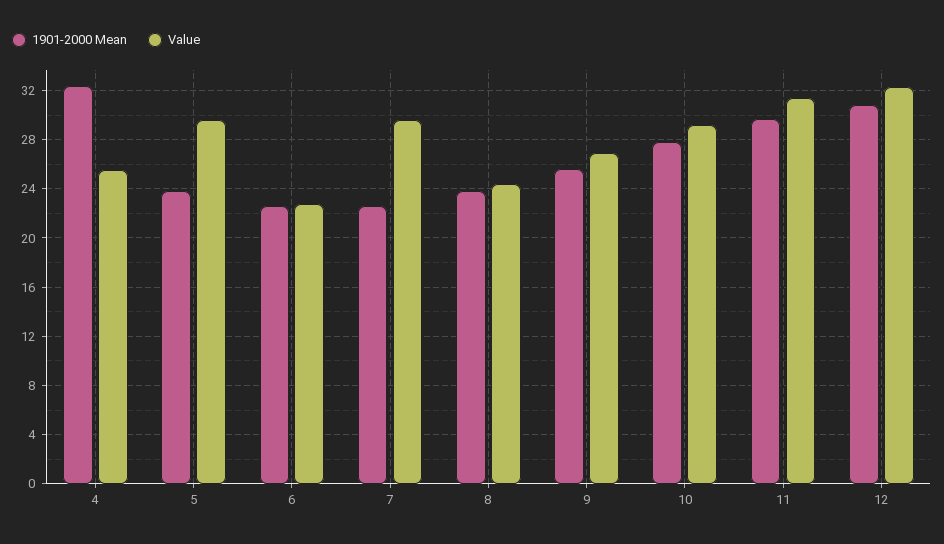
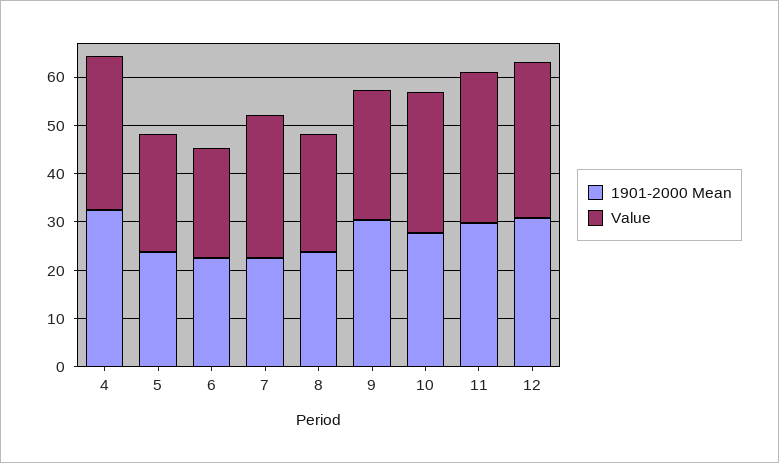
  {
    "1901-2000 Mean": {
      "4": 32.5,
      "5": 24,
      "6": 22.5,
      "7": 22.5,
      "8": 24,
-     "9": 25.5,
+     "9": 30,
      "10": 28,
      "11": 29.5,
      "12": 31
    },
    "Value": {
-     "4": 25.5,
+     "4": 32,
-     "5": 29.5,
+     "5": 24,
      "6": 23,
      "7": 29.5,
      "8": 24.5,
      "9": 27,
      "10": 29,
      "11": 31.5,
      "12": 32.5
    }
  }

